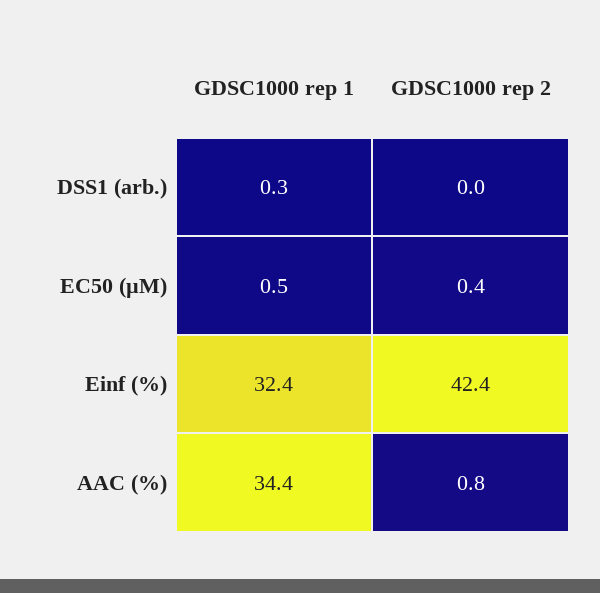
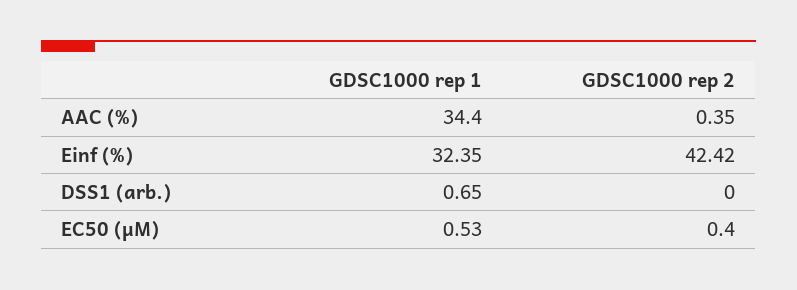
  {
    "GDSC1000 rep 1": {
-     "DSS1 (arb.)": 0.3,
+     "DSS1 (arb.)": 0.65,
      "EC50 (µM)": 0.53,
      "Einf (%)": 32.35,
      "AAC (%)": 34.4
    },
    "GDSC1000 rep 2": {
      "DSS1 (arb.)": 0,
      "EC50 (µM)": 0.4,
      "Einf (%)": 42.42,
-     "AAC (%)": 0.8
+     "AAC (%)": 0.35
    }
  }

